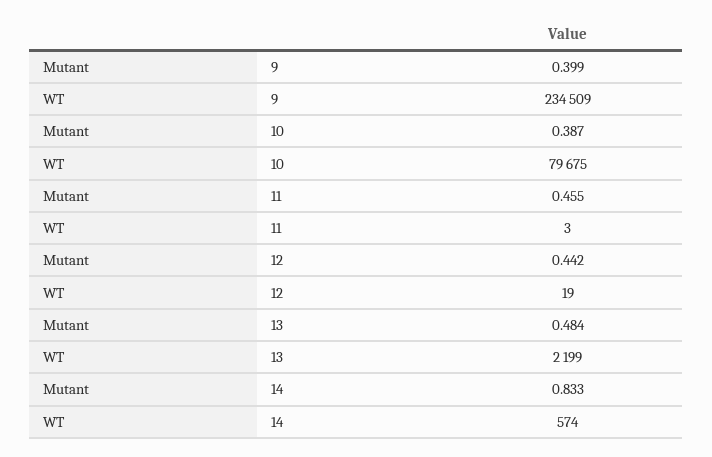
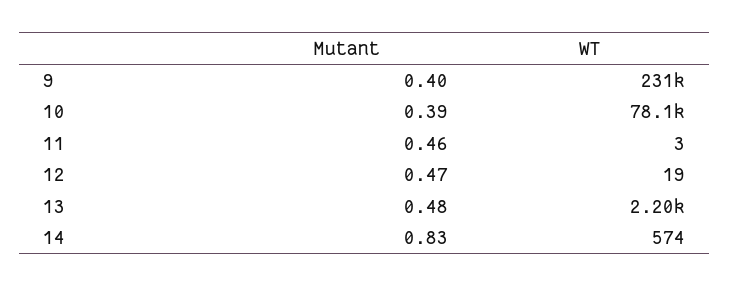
  {
    "Mutant": {
      "9": 0.399,
      "10": 0.387,
      "11": 0.455,
-     "12": 0.442,
+     "12": 0.47,
      "13": 0.484,
      "14": 0.833
    },
    "WT": {
-     "9": 234509,
+     "9": 231000,
-     "10": 79675,
+     "10": 78100,
      "11": 3,
      "12": 19,
      "13": 2199,
      "14": 574
    }
  }

